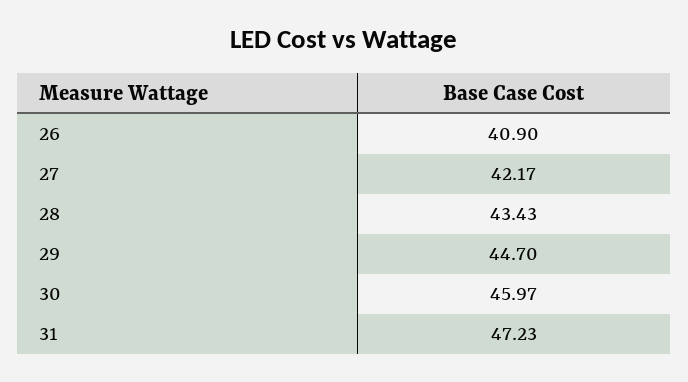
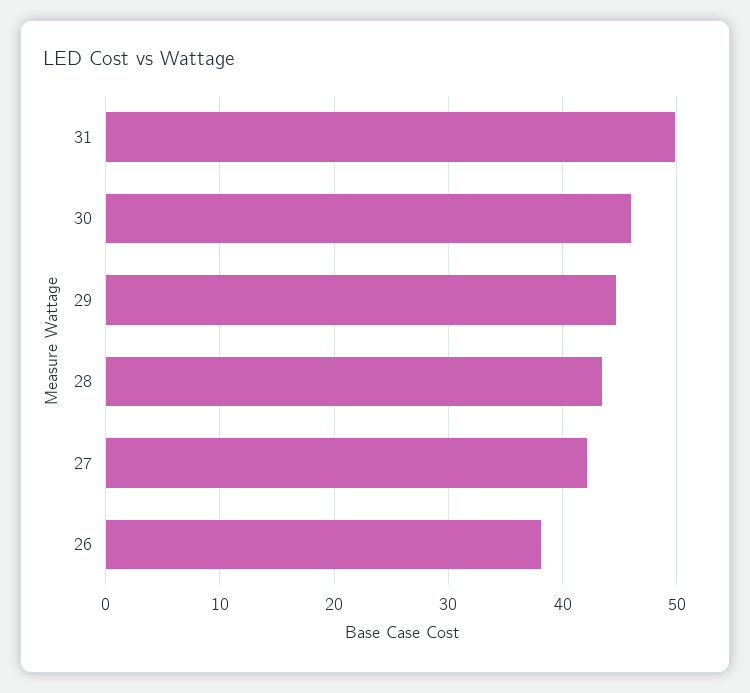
  {
-   "26": 40.9,
+   "26": 38,
    "27": 42.17,
    "28": 43.43,
    "29": 44.7,
    "30": 45.97,
-   "31": 47.23
+   "31": 50
  }

